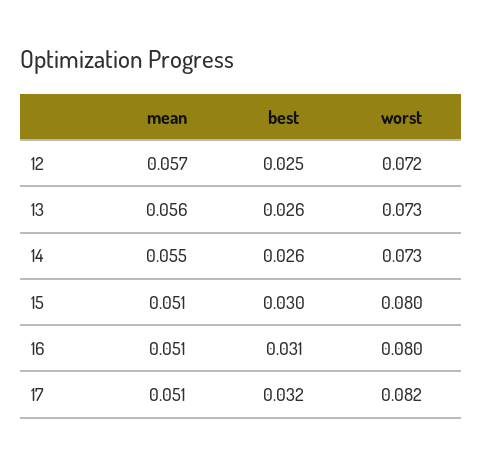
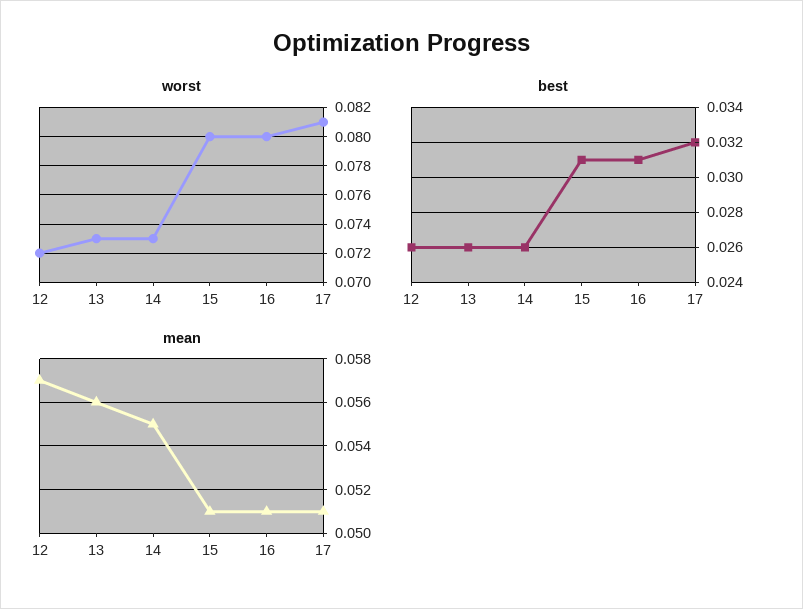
  {
    "mean": {
      "12": 0.057,
      "13": 0.056,
      "14": 0.055,
      "15": 0.051,
      "16": 0.051,
      "17": 0.051
    },
    "best": {
-     "12": 0.025,
+     "12": 0.026,
      "13": 0.026,
      "14": 0.026,
-     "15": 0.03,
+     "15": 0.031,
      "16": 0.031,
      "17": 0.032
    },
    "worst": {
      "12": 0.072,
      "13": 0.073,
      "14": 0.073,
      "15": 0.08,
      "16": 0.08,
-     "17": 0.082
+     "17": 0.081
    }
  }

